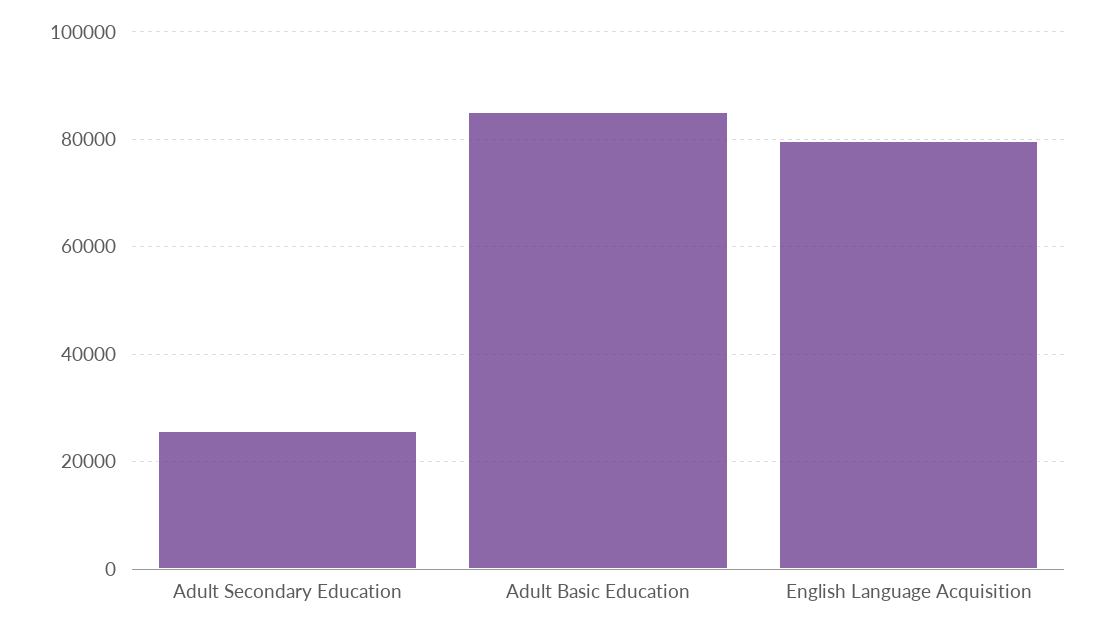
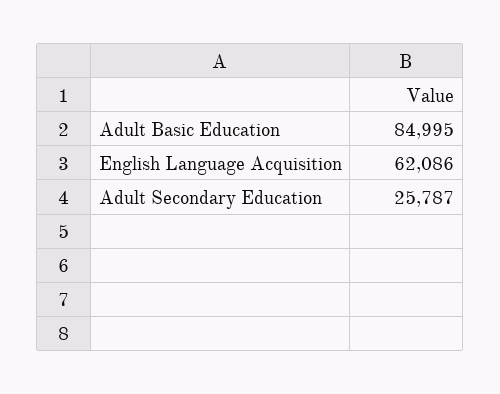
  {
    "Adult Secondary Education": 25787,
    "Adult Basic Education": 84995,
-   "English Language Acquisition": 80000
+   "English Language Acquisition": 62086
  }

